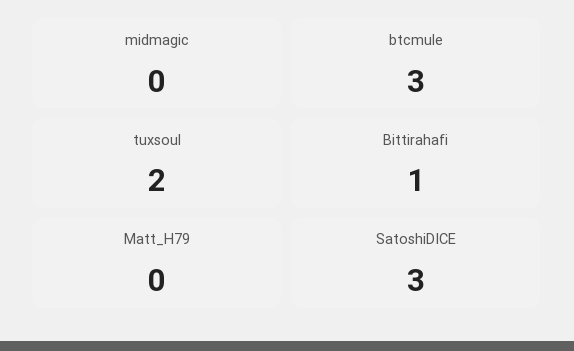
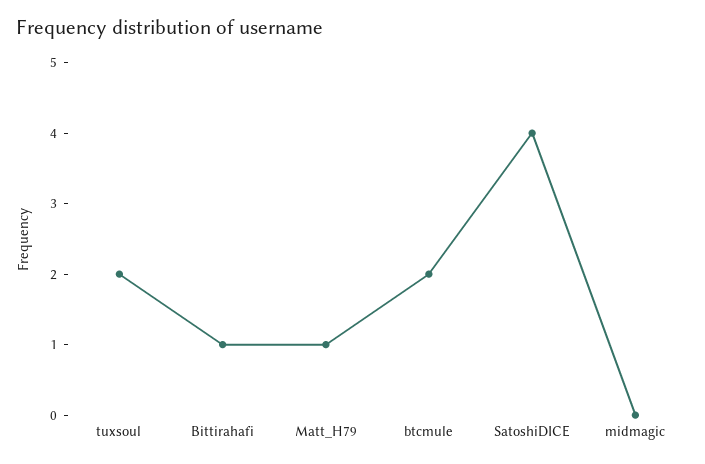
  {
    "midmagic": 0,
-   "btcmule": 3,
+   "btcmule": 2,
    "tuxsoul": 2,
    "Bittirahafi": 1,
-   "Matt_H79": 0,
+   "Matt_H79": 1,
-   "SatoshiDICE": 3
+   "SatoshiDICE": 4
  }

